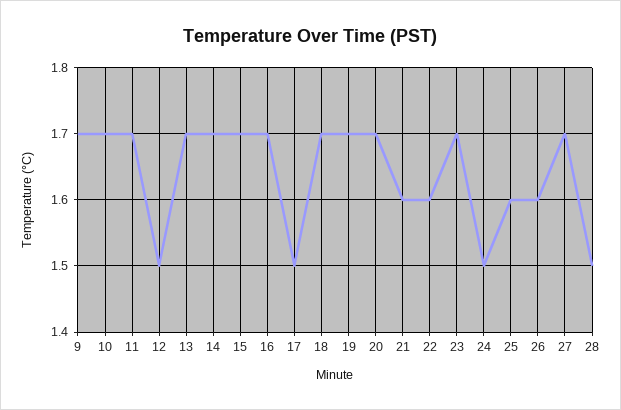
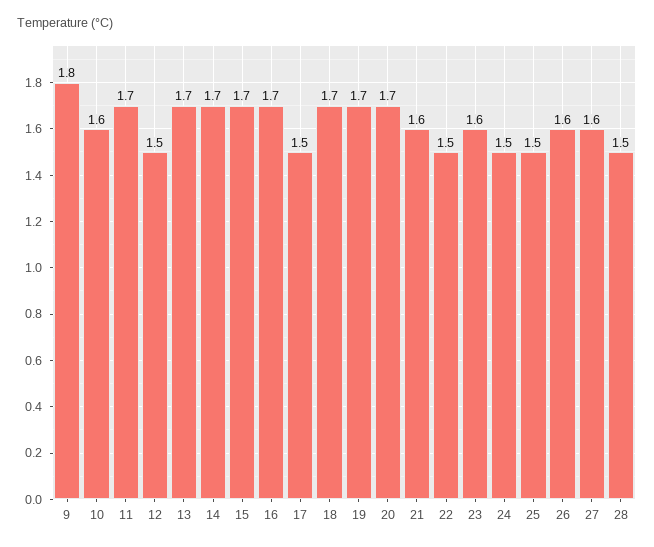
  {
-   "9": 1.7,
+   "9": 1.8,
-   "10": 1.7,
+   "10": 1.6,
    "11": 1.7,
    "12": 1.5,
    "13": 1.7,
    "14": 1.7,
    "15": 1.7,
    "16": 1.7,
    "17": 1.5,
    "18": 1.7,
    "19": 1.7,
    "20": 1.7,
    "21": 1.6,
-   "22": 1.6,
+   "22": 1.5,
-   "23": 1.7,
+   "23": 1.6,
    "24": 1.5,
-   "25": 1.6,
+   "25": 1.5,
    "26": 1.6,
-   "27": 1.7,
+   "27": 1.6,
    "28": 1.5
  }

